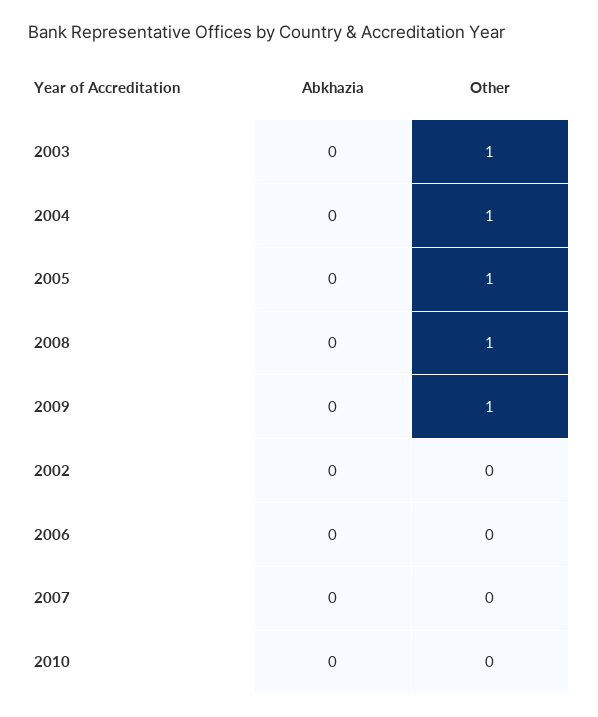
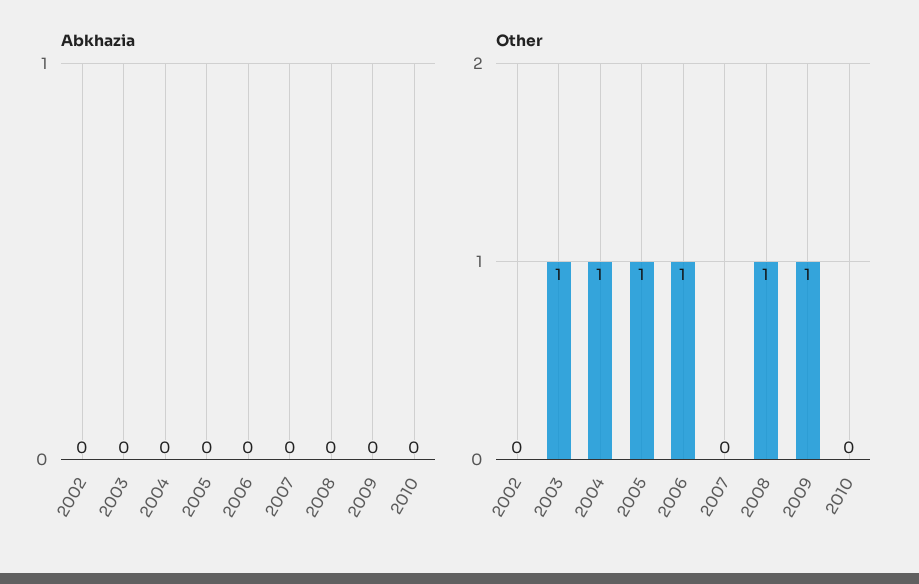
  {
    "Abkhazia": {
      "2003": 0,
      "2004": 0,
      "2005": 0,
      "2008": 0,
      "2009": 0,
      "2002": 0,
      "2006": 0,
      "2007": 0,
      "2010": 0
    },
    "Other": {
      "2003": 1,
      "2004": 1,
      "2005": 1,
      "2008": 1,
      "2009": 1,
      "2002": 0,
-     "2006": 0,
+     "2006": 1,
      "2007": 0,
      "2010": 0
    }
  }

